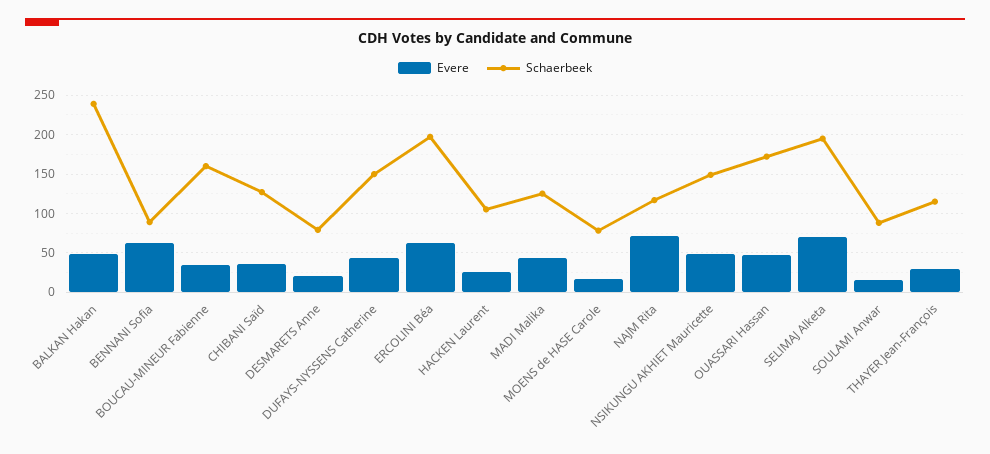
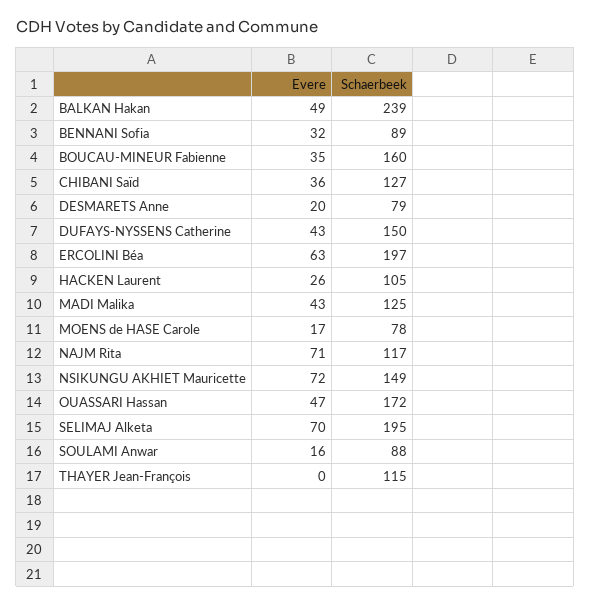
  {
    "Evere": {
      "BALKAN Hakan": 49,
-     "BENNANI Sofia": 60,
+     "BENNANI Sofia": 32,
      "BOUCAU-MINEUR Fabienne": 35,
      "CHIBANI Saïd": 36,
      "DESMARETS Anne": 20,
      "DUFAYS-NYSSENS Catherine": 43,
      "ERCOLINI Béa": 63,
      "HACKEN Laurent": 26,
      "MADI Malika": 43,
      "MOENS de HASE Carole": 17,
      "NAJM Rita": 71,
-     "NSIKUNGU AKHIET Mauricette": 50,
+     "NSIKUNGU AKHIET Mauricette": 72,
      "OUASSARI Hassan": 47,
      "SELIMAJ Alketa": 70,
      "SOULAMI Anwar": 16,
-     "THAYER Jean-François": 30
+     "THAYER Jean-François": 0
    },
    "Schaerbeek": {
      "BALKAN Hakan": 239,
      "BENNANI Sofia": 89,
      "BOUCAU-MINEUR Fabienne": 160,
      "CHIBANI Saïd": 127,
      "DESMARETS Anne": 79,
      "DUFAYS-NYSSENS Catherine": 150,
      "ERCOLINI Béa": 197,
      "HACKEN Laurent": 105,
      "MADI Malika": 125,
      "MOENS de HASE Carole": 78,
      "NAJM Rita": 117,
      "NSIKUNGU AKHIET Mauricette": 149,
      "OUASSARI Hassan": 172,
      "SELIMAJ Alketa": 195,
      "SOULAMI Anwar": 88,
      "THAYER Jean-François": 115
    }
  }

